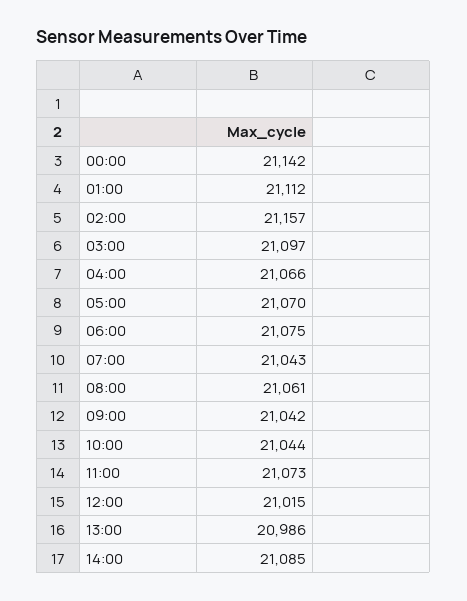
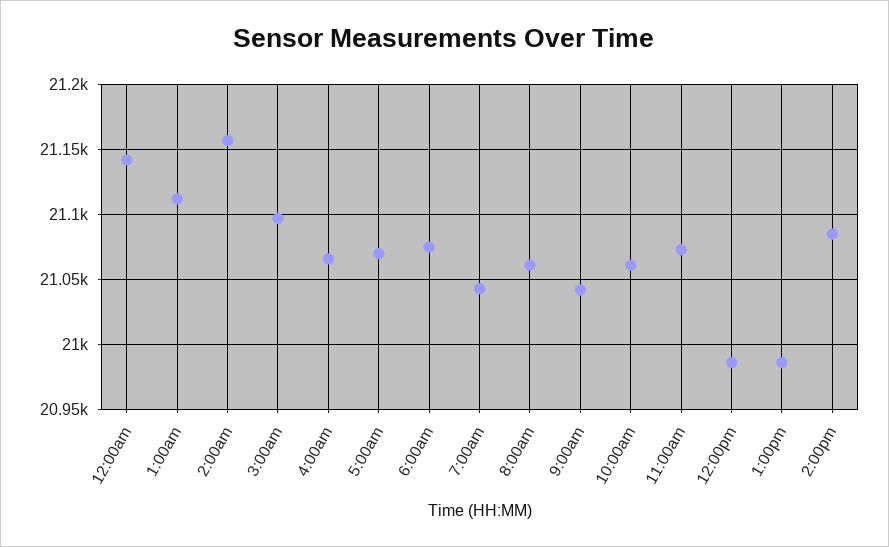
  {
    "00:00": 21142,
    "01:00": 21112,
    "02:00": 21157,
    "03:00": 21097,
    "04:00": 21066,
    "05:00": 21070,
    "06:00": 21075,
    "07:00": 21043,
    "08:00": 21061,
    "09:00": 21042,
-   "10:00": 21044,
+   "10:00": 21060,
    "11:00": 21073,
-   "12:00": 21015,
+   "12:00": 20985,
    "13:00": 20986,
    "14:00": 21085
  }

